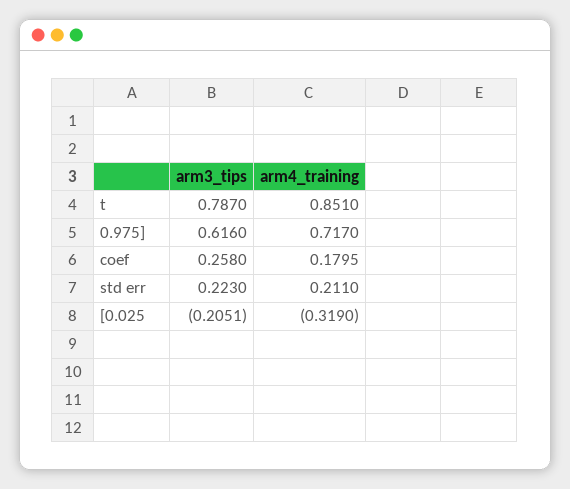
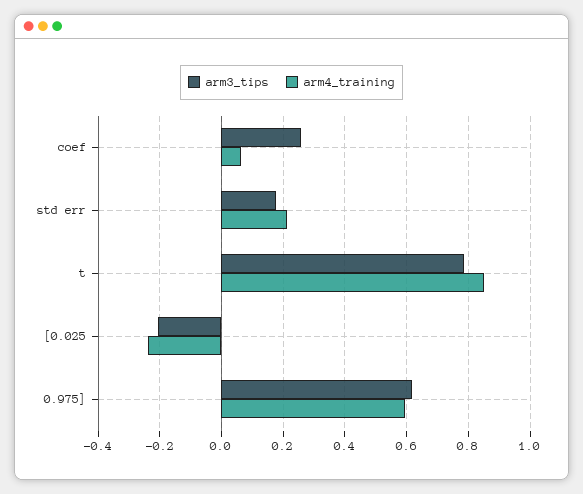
  {
    "arm3_tips": {
      "t": 0.787,
      "0.975]": 0.616,
      "coef": 0.258,
-     "std err": 0.223,
+     "std err": 0.18,
      "[0.025": -0.2051
    },
    "arm4_training": {
      "t": 0.851,
-     "0.975]": 0.717,
+     "0.975]": 0.6,
-     "coef": 0.1795,
+     "coef": 0.06,
      "std err": 0.211,
-     "[0.025": -0.319
+     "[0.025": -0.24
    }
  }

